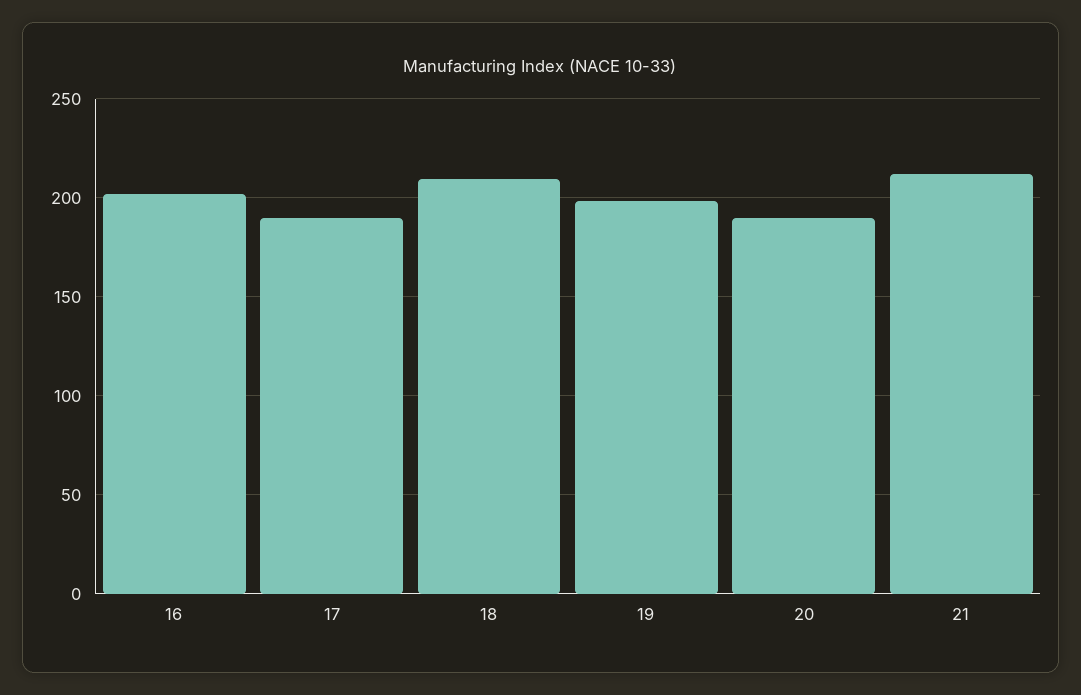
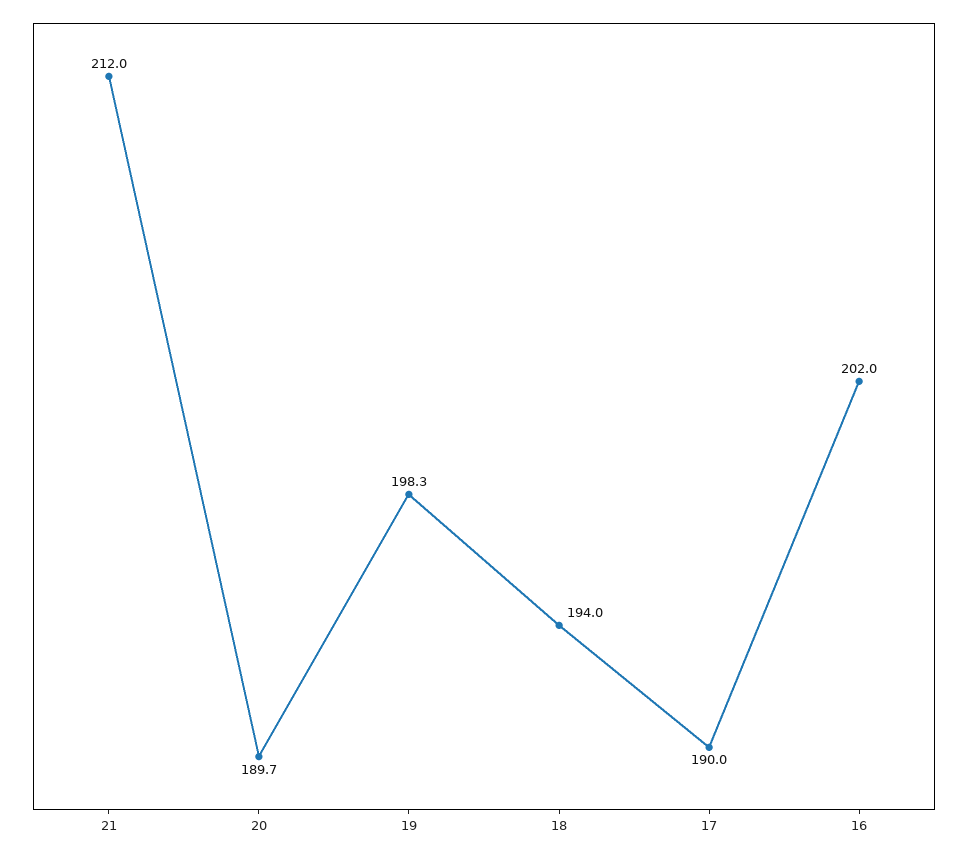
  {
    "16": 202,
    "17": 190,
-   "18": 210,
+   "18": 194,
    "19": 198.3,
    "20": 189.7,
    "21": 212
  }

